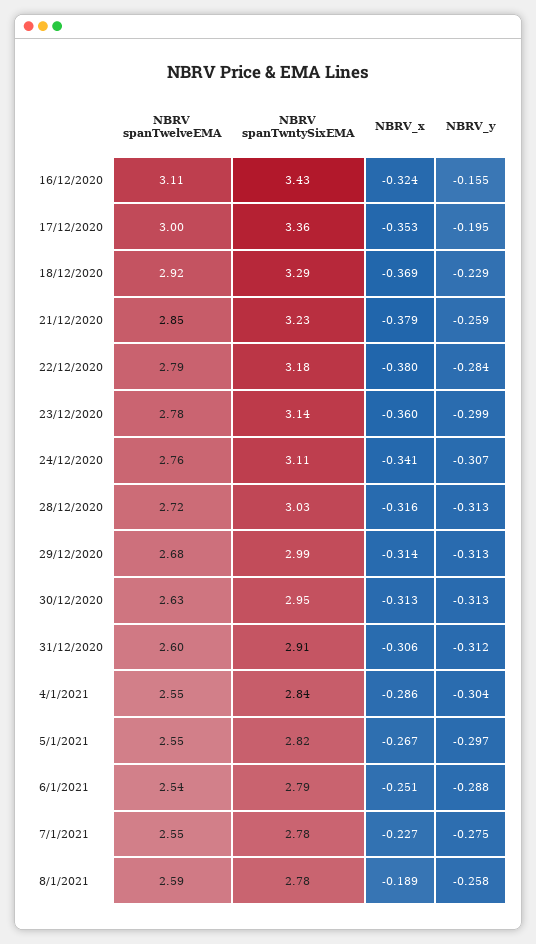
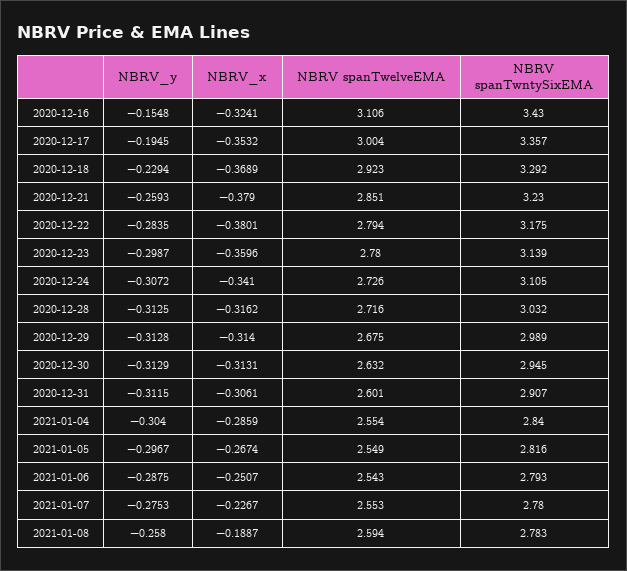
  {
    "NBRV spanTwelveEMA": {
      "16/12/2020": 3.106,
      "17/12/2020": 3.004,
      "18/12/2020": 2.923,
      "21/12/2020": 2.851,
      "22/12/2020": 2.794,
      "23/12/2020": 2.78,
-     "24/12/2020": 2.76,
+     "24/12/2020": 2.726,
      "28/12/2020": 2.716,
      "29/12/2020": 2.675,
      "30/12/2020": 2.632,
      "31/12/2020": 2.601,
      "4/1/2021": 2.554,
      "5/1/2021": 2.549,
      "6/1/2021": 2.543,
      "7/1/2021": 2.553,
      "8/1/2021": 2.594
    },
    "NBRV spanTwntySixEMA": {
      "16/12/2020": 3.43,
      "17/12/2020": 3.357,
      "18/12/2020": 3.292,
      "21/12/2020": 3.23,
      "22/12/2020": 3.175,
      "23/12/2020": 3.139,
      "24/12/2020": 3.105,
      "28/12/2020": 3.032,
      "29/12/2020": 2.989,
      "30/12/2020": 2.945,
      "31/12/2020": 2.907,
      "4/1/2021": 2.84,
      "5/1/2021": 2.816,
      "6/1/2021": 2.793,
      "7/1/2021": 2.78,
      "8/1/2021": 2.783
    },
    "NBRV_x": {
      "16/12/2020": -0.3241,
      "17/12/2020": -0.3532,
      "18/12/2020": -0.3689,
      "21/12/2020": -0.379,
      "22/12/2020": -0.3801,
      "23/12/2020": -0.3596,
      "24/12/2020": -0.341,
      "28/12/2020": -0.3162,
      "29/12/2020": -0.314,
      "30/12/2020": -0.3131,
      "31/12/2020": -0.3061,
      "4/1/2021": -0.2859,
      "5/1/2021": -0.2674,
      "6/1/2021": -0.2507,
      "7/1/2021": -0.2267,
      "8/1/2021": -0.1887
    },
    "NBRV_y": {
      "16/12/2020": -0.1548,
      "17/12/2020": -0.1945,
      "18/12/2020": -0.2294,
      "21/12/2020": -0.2593,
      "22/12/2020": -0.2835,
      "23/12/2020": -0.2987,
      "24/12/2020": -0.3072,
      "28/12/2020": -0.3125,
      "29/12/2020": -0.3128,
      "30/12/2020": -0.3129,
      "31/12/2020": -0.3115,
      "4/1/2021": -0.304,
      "5/1/2021": -0.2967,
      "6/1/2021": -0.2875,
      "7/1/2021": -0.2753,
      "8/1/2021": -0.258
    }
  }

